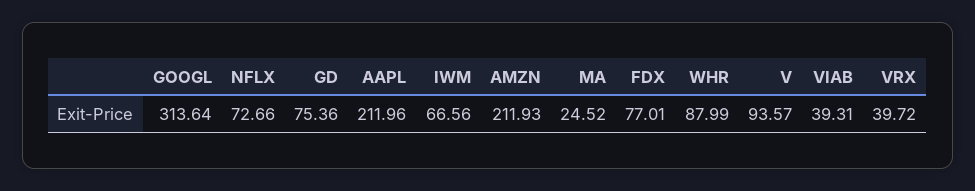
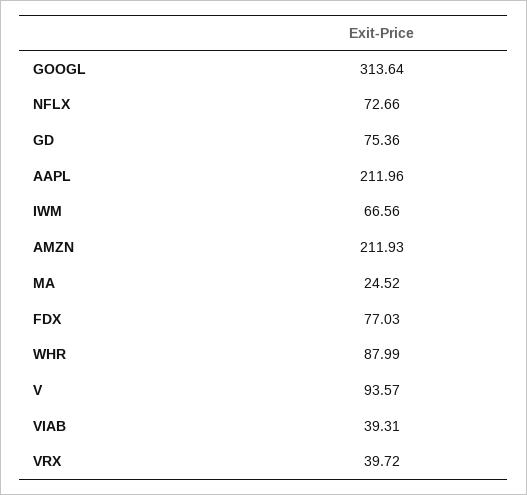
  {
    "GOOGL": 313.64,
    "NFLX": 72.66,
    "GD": 75.36,
    "AAPL": 211.96,
    "IWM": 66.56,
    "AMZN": 211.93,
    "MA": 24.52,
-   "FDX": 77.01,
+   "FDX": 77.03,
    "WHR": 87.99,
    "V": 93.57,
    "VIAB": 39.31,
    "VRX": 39.72
  }

